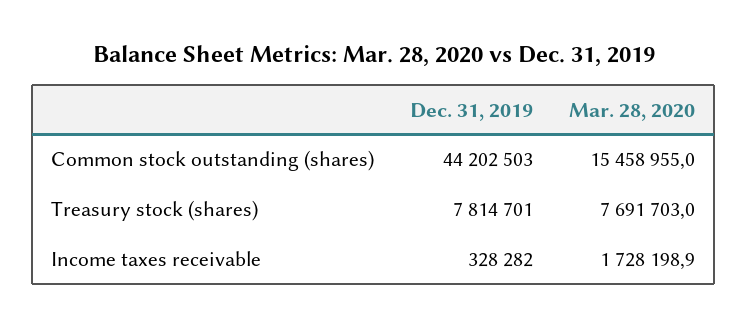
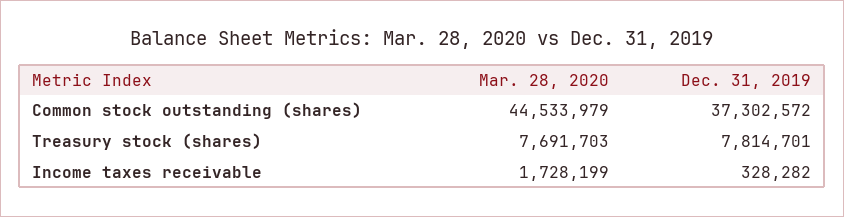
  {
    "Dec. 31, 2019": {
-     "Common stock outstanding (shares)": 44202503,
+     "Common stock outstanding (shares)": 37302572,
      "Treasury stock (shares)": 7814701,
      "Income taxes receivable": 328282
    },
    "Mar. 28, 2020": {
-     "Common stock outstanding (shares)": 15458955,
+     "Common stock outstanding (shares)": 44533979,
      "Treasury stock (shares)": 7691703,
      "Income taxes receivable": 1728198.9
    }
  }

